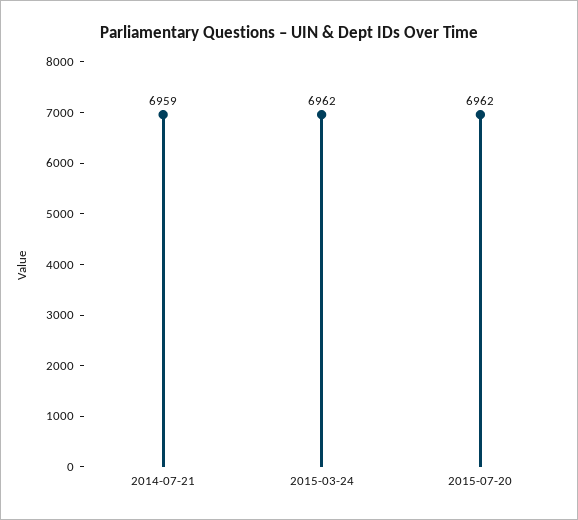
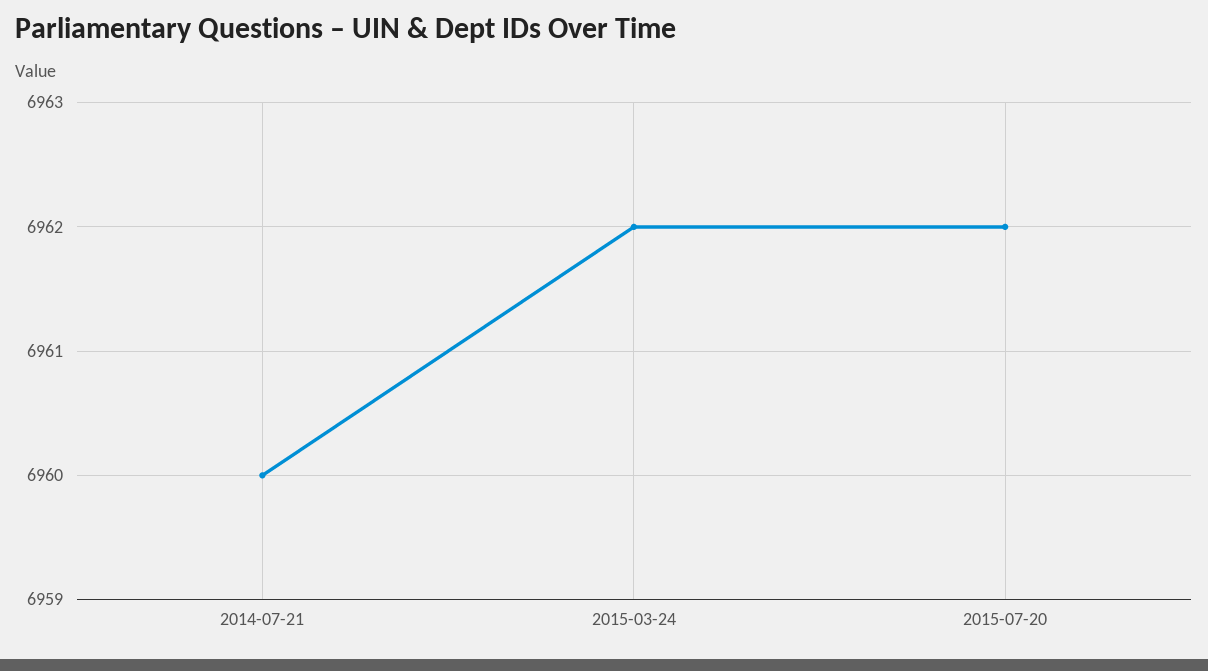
  {
-   "2014-07-21": 6959,
+   "2014-07-21": 6960,
    "2015-03-24": 6962,
    "2015-07-20": 6962
  }

